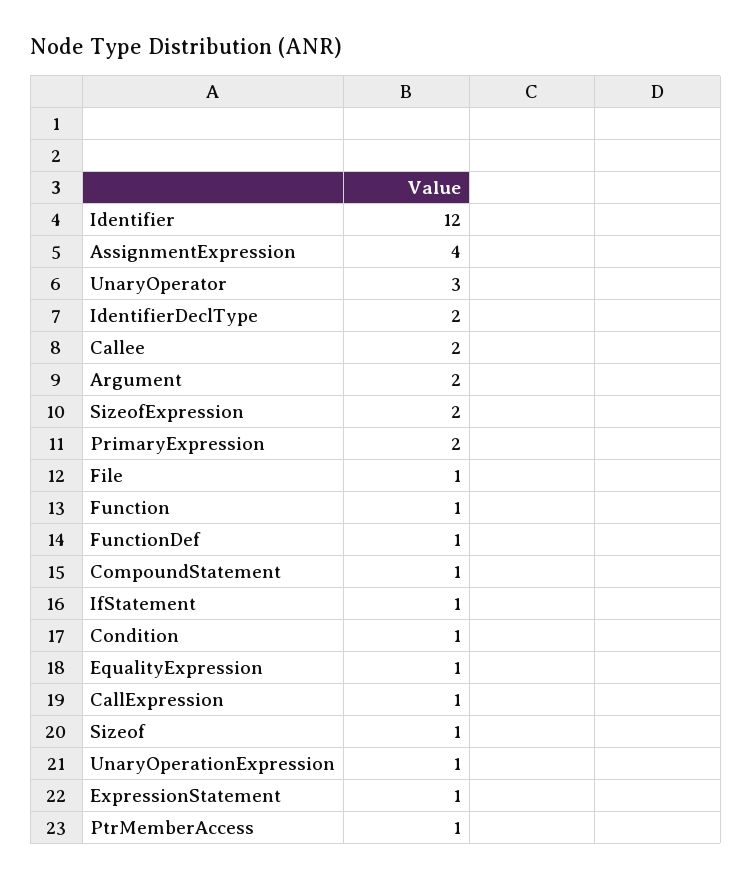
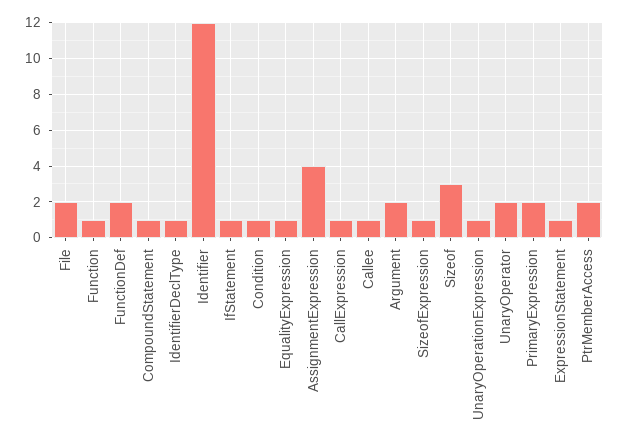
  {
    "Identifier": 12,
    "AssignmentExpression": 4,
-   "UnaryOperator": 3,
+   "UnaryOperator": 2,
-   "IdentifierDeclType": 2,
+   "IdentifierDeclType": 1,
-   "Callee": 2,
+   "Callee": 1,
    "Argument": 2,
-   "SizeofExpression": 2,
+   "SizeofExpression": 1,
    "PrimaryExpression": 2,
-   "File": 1,
+   "File": 2,
    "Function": 1,
-   "FunctionDef": 1,
+   "FunctionDef": 2,
    "CompoundStatement": 1,
    "IfStatement": 1,
    "Condition": 1,
    "EqualityExpression": 1,
    "CallExpression": 1,
-   "Sizeof": 1,
+   "Sizeof": 3,
    "UnaryOperationExpression": 1,
    "ExpressionStatement": 1,
-   "PtrMemberAccess": 1
+   "PtrMemberAccess": 2
  }

